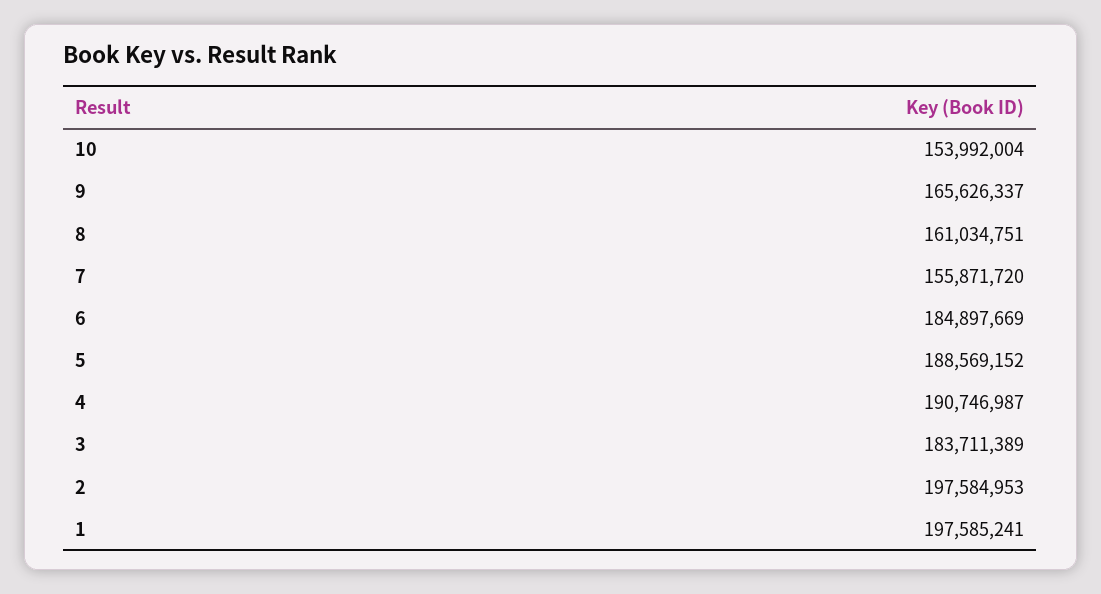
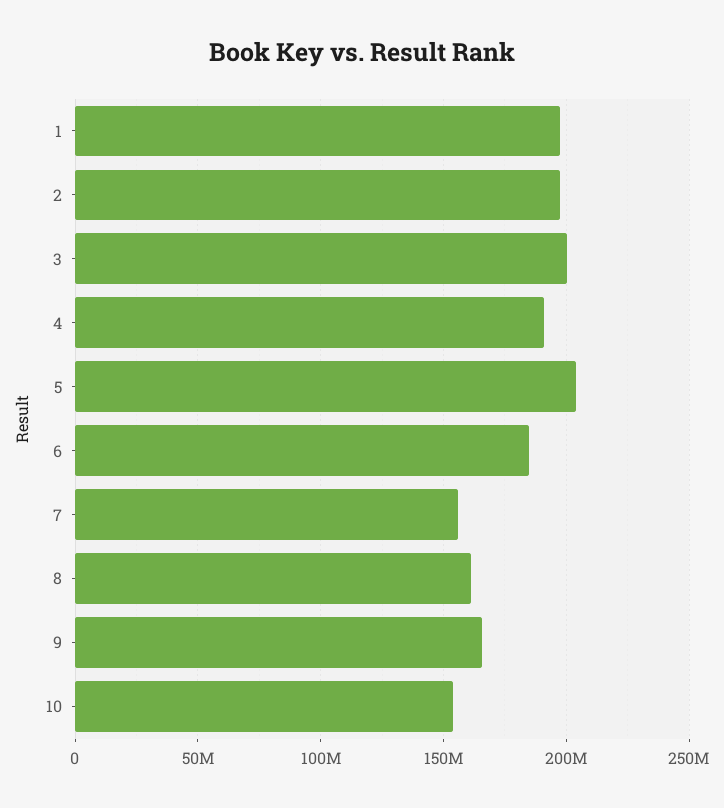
  {
    "10": 153992004,
    "9": 165626337,
    "8": 161034751,
    "7": 155871720,
    "6": 184897669,
-   "5": 188569152,
+   "5": 205000000,
    "4": 190746987,
-   "3": 183711389,
+   "3": 200000000,
    "2": 197584953,
    "1": 197585241
  }

